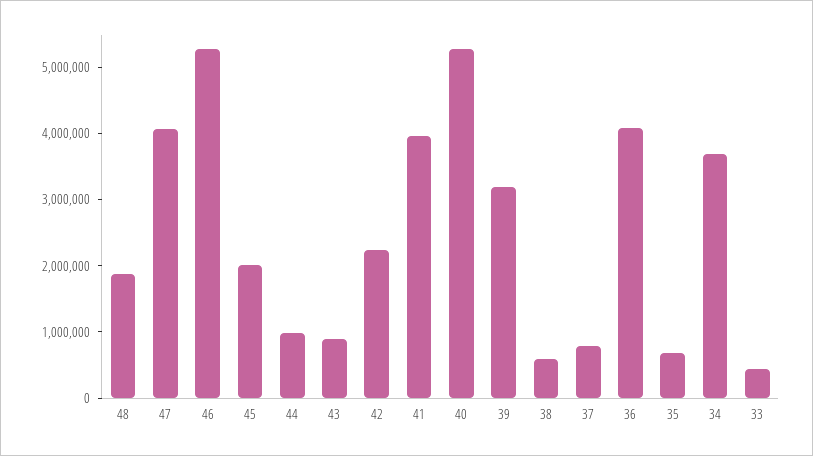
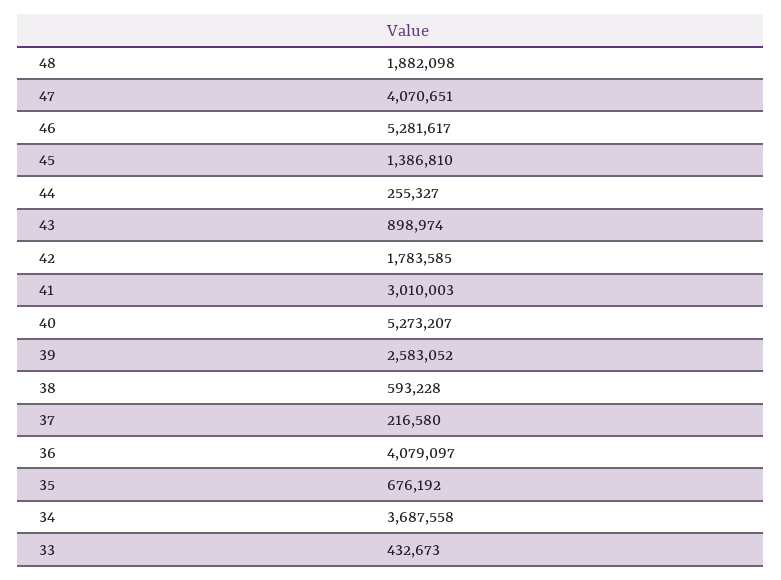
  {
    "48": 1882098,
    "47": 4070651,
    "46": 5281617,
-   "45": 2000000,
+   "45": 1386810,
-   "44": 1000000,
+   "44": 255327,
    "43": 898974,
-   "42": 2200000,
+   "42": 1783585,
-   "41": 4000000,
+   "41": 3010003,
    "40": 5273207,
-   "39": 3200000,
+   "39": 2583052,
    "38": 593228,
-   "37": 800000,
+   "37": 216580,
    "36": 4079097,
    "35": 676192,
    "34": 3687558,
    "33": 432673
  }

